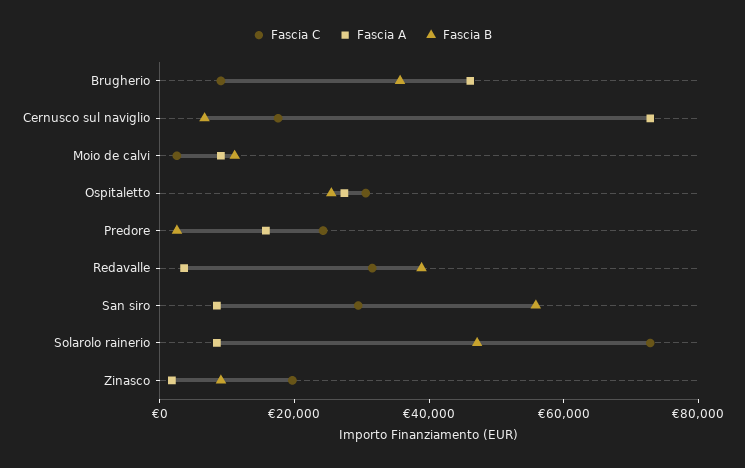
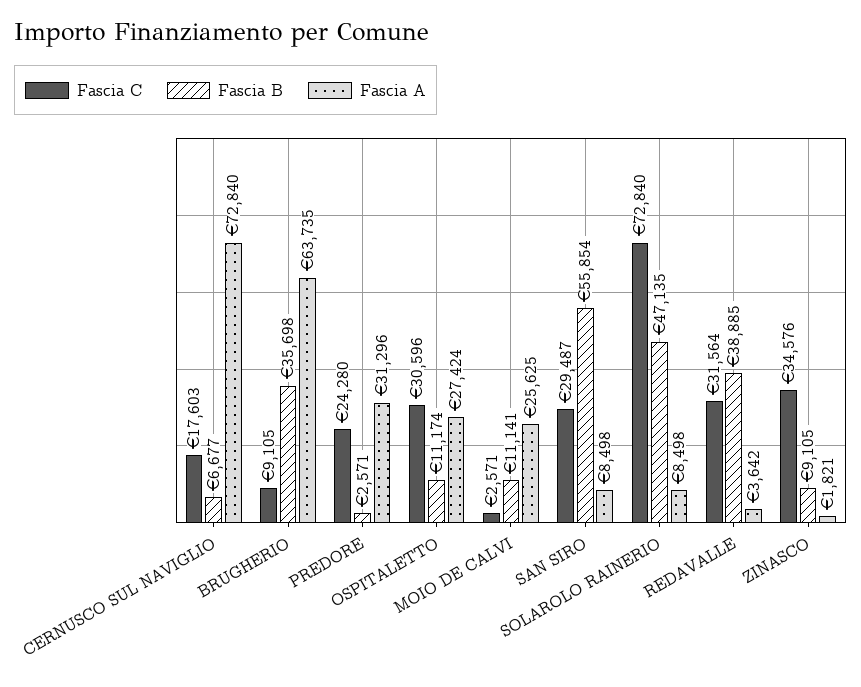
  {
    "Fascia C": {
      "Brugherio": 9105,
      "Cernusco sul naviglio": 17603,
      "Moio de calvi": 2571,
      "Ospitaletto": 30596,
      "Predore": 24280,
      "Redavalle": 31564,
      "San siro": 29487,
      "Solarolo rainerio": 72840,
-     "Zinasco": 20000
+     "Zinasco": 34576
    },
    "Fascia A": {
-     "Brugherio": 45000,
+     "Brugherio": 63735,
      "Cernusco sul naviglio": 72840,
-     "Moio de calvi": 10000,
+     "Moio de calvi": 25625,
      "Ospitaletto": 27424,
-     "Predore": 15000,
+     "Predore": 31296,
      "Redavalle": 3642,
      "San siro": 8498,
      "Solarolo rainerio": 8498,
      "Zinasco": 1821
    },
    "Fascia B": {
      "Brugherio": 35698,
      "Cernusco sul naviglio": 6677,
      "Moio de calvi": 11141,
-     "Ospitaletto": 25000,
+     "Ospitaletto": 11174,
      "Predore": 2571,
      "Redavalle": 38885,
      "San siro": 55854,
      "Solarolo rainerio": 47135,
      "Zinasco": 9105
    }
  }

